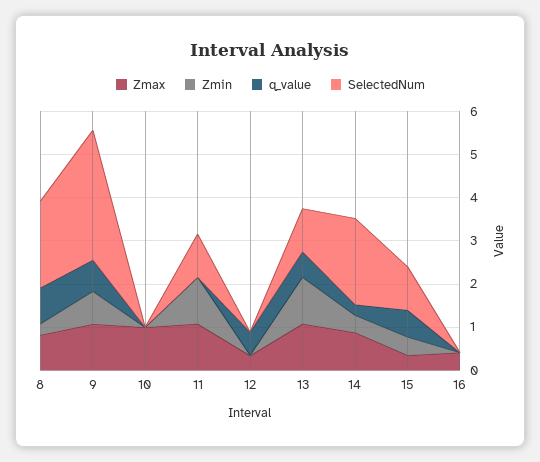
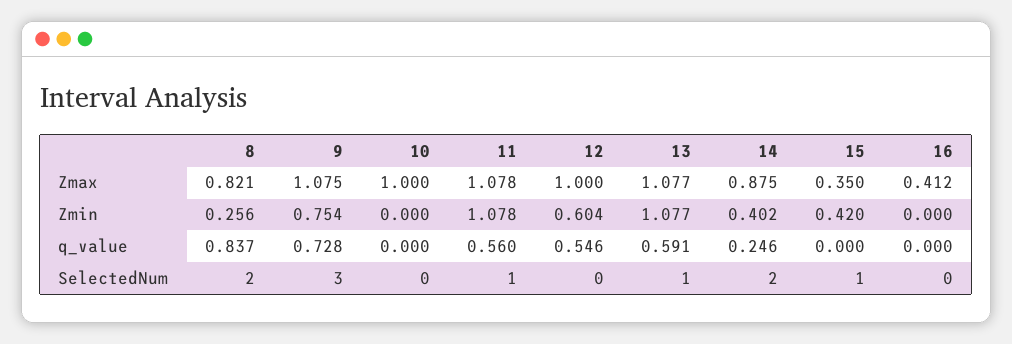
  {
    "Zmax": {
      "8": 0.821,
      "9": 1.075,
      "10": 1,
      "11": 1.078,
-     "12": 0.4,
+     "12": 1,
      "13": 1.077,
      "14": 0.875,
      "15": 0.35,
      "16": 0.412
    },
    "Zmin": {
      "8": 0.256,
      "9": 0.754,
      "10": 0,
      "11": 1.078,
-     "12": 0,
+     "12": 0.604,
      "13": 1.077,
      "14": 0.402,
      "15": 0.42,
      "16": 0
    },
    "q_value": {
      "8": 0.837,
      "9": 0.728,
      "10": 0,
-     "11": 0,
+     "11": 0.56,
      "12": 0.546,
      "13": 0.591,
      "14": 0.246,
-     "15": 0.6,
+     "15": 0,
      "16": 0
    },
    "SelectedNum": {
      "8": 2,
      "9": 3,
      "10": 0,
      "11": 1,
      "12": 0,
      "13": 1,
      "14": 2,
      "15": 1,
      "16": 0
    }
  }

